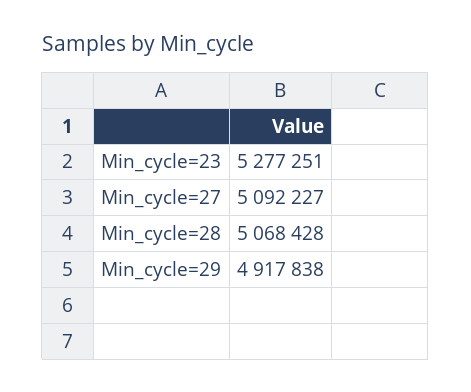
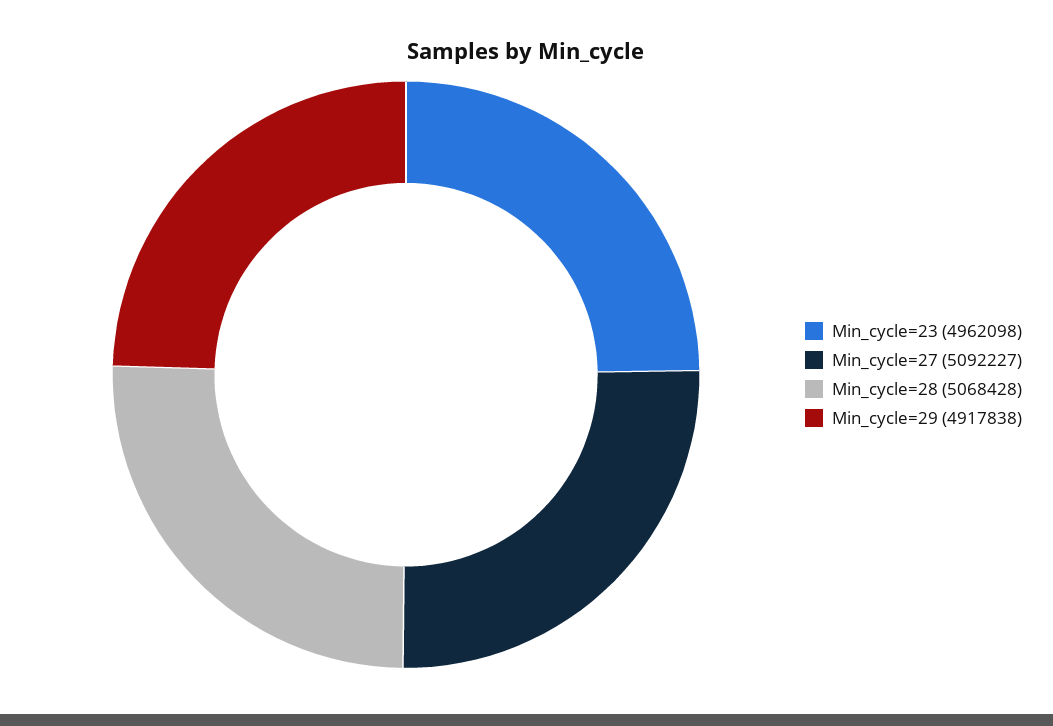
  {
-   "Min_cycle=23": 5277251,
+   "Min_cycle=23": 4962098,
    "Min_cycle=27": 5092227,
    "Min_cycle=28": 5068428,
    "Min_cycle=29": 4917838
  }

